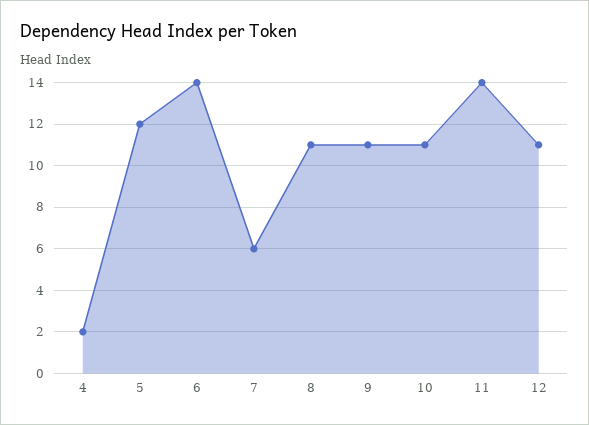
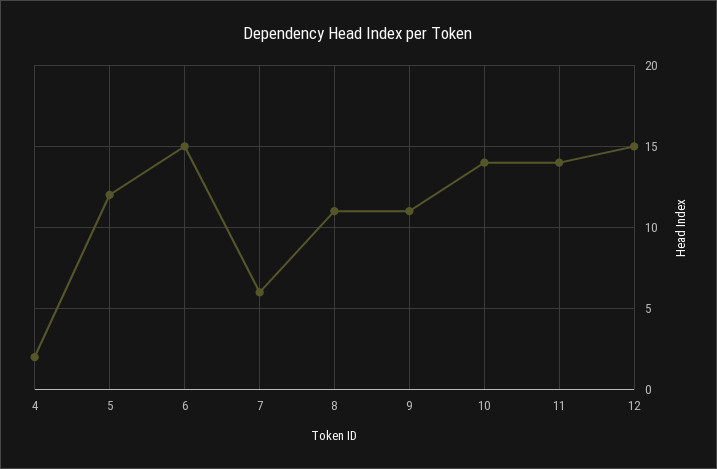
  {
    "4": 2,
    "5": 12,
-   "6": 14,
+   "6": 15,
    "7": 6,
    "8": 11,
    "9": 11,
-   "10": 11,
+   "10": 14,
    "11": 14,
-   "12": 11
+   "12": 15
  }

